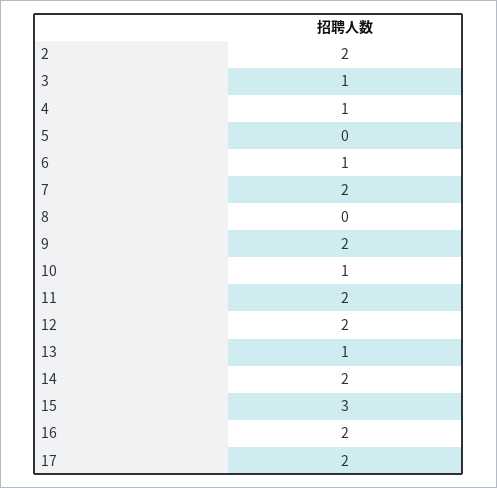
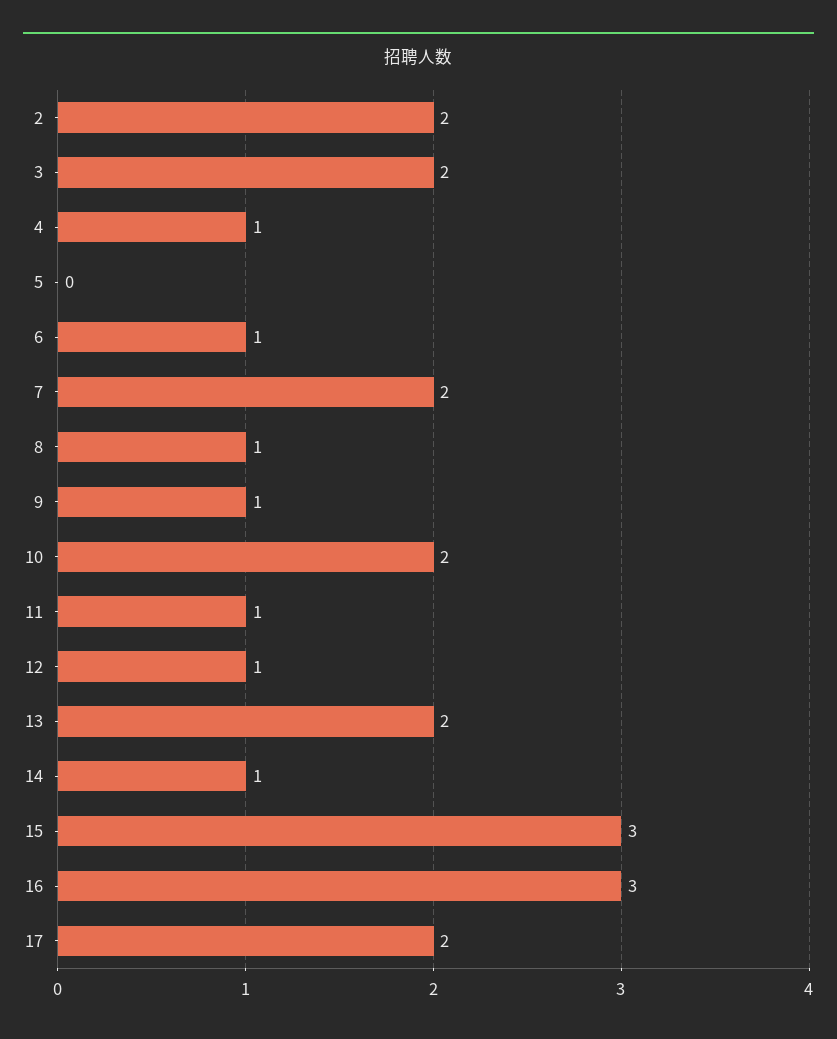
  {
    "2": 2,
-   "3": 1,
+   "3": 2,
    "4": 1,
    "5": 0,
    "6": 1,
    "7": 2,
-   "8": 0,
+   "8": 1,
-   "9": 2,
+   "9": 1,
-   "10": 1,
+   "10": 2,
-   "11": 2,
+   "11": 1,
-   "12": 2,
+   "12": 1,
-   "13": 1,
+   "13": 2,
-   "14": 2,
+   "14": 1,
    "15": 3,
-   "16": 2,
+   "16": 3,
    "17": 2
  }

